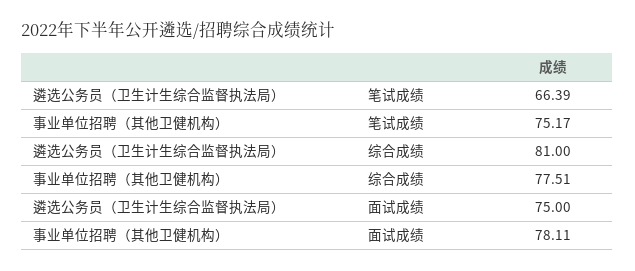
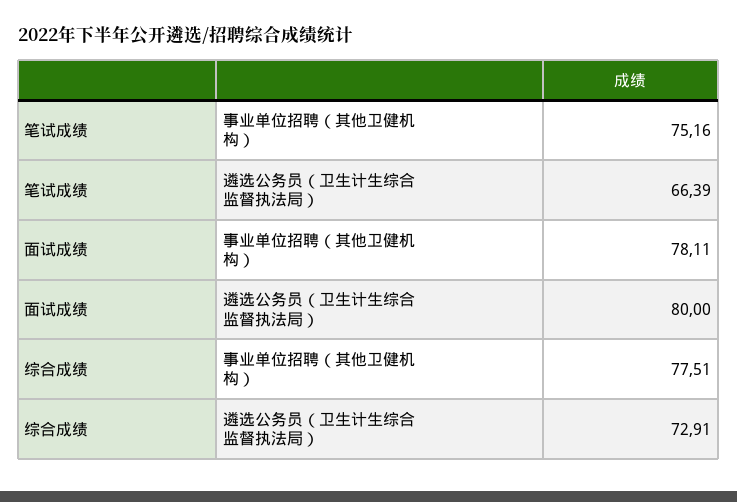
  {
    "遴选公务员（卫生计生综合监督执法局）": {
      "笔试成绩": 66.39,
-     "综合成绩": 81,
+     "综合成绩": 72.91,
-     "面试成绩": 75
+     "面试成绩": 80
    },
    "事业单位招聘（其他卫健机构）": {
-     "笔试成绩": 75.17,
+     "笔试成绩": 75.16,
      "综合成绩": 77.51,
      "面试成绩": 78.11
    }
  }

